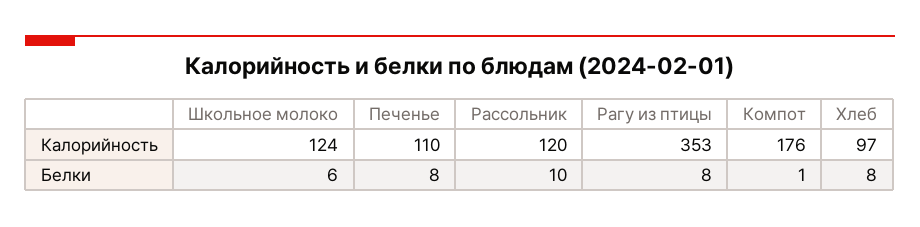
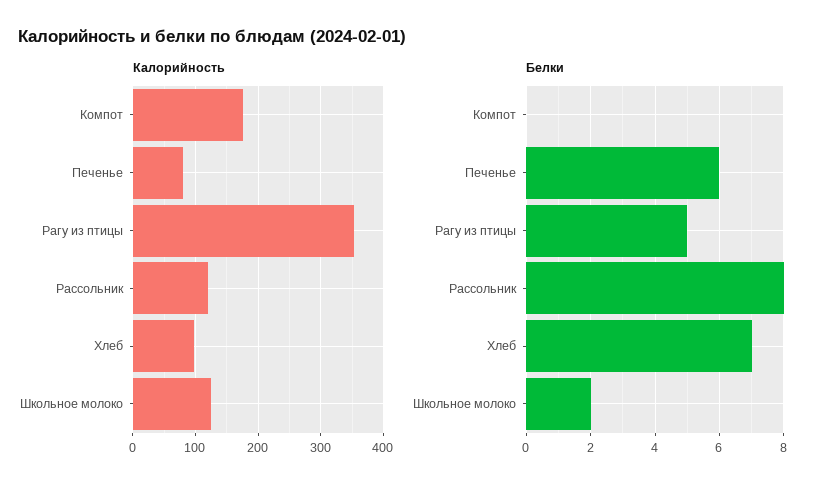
  {
    "Калорийность": {
      "Школьное молоко": 124,
-     "Печенье": 110,
+     "Печенье": 80,
      "Рассольник": 120,
      "Рагу из птицы": 353,
      "Компот": 176,
      "Хлеб": 97
    },
    "Белки": {
-     "Школьное молоко": 6,
+     "Школьное молоко": 2,
-     "Печенье": 8,
+     "Печенье": 6,
-     "Рассольник": 10,
+     "Рассольник": 8,
-     "Рагу из птицы": 8,
+     "Рагу из птицы": 5,
-     "Компот": 1,
+     "Компот": 0,
-     "Хлеб": 8
+     "Хлеб": 7
    }
  }

